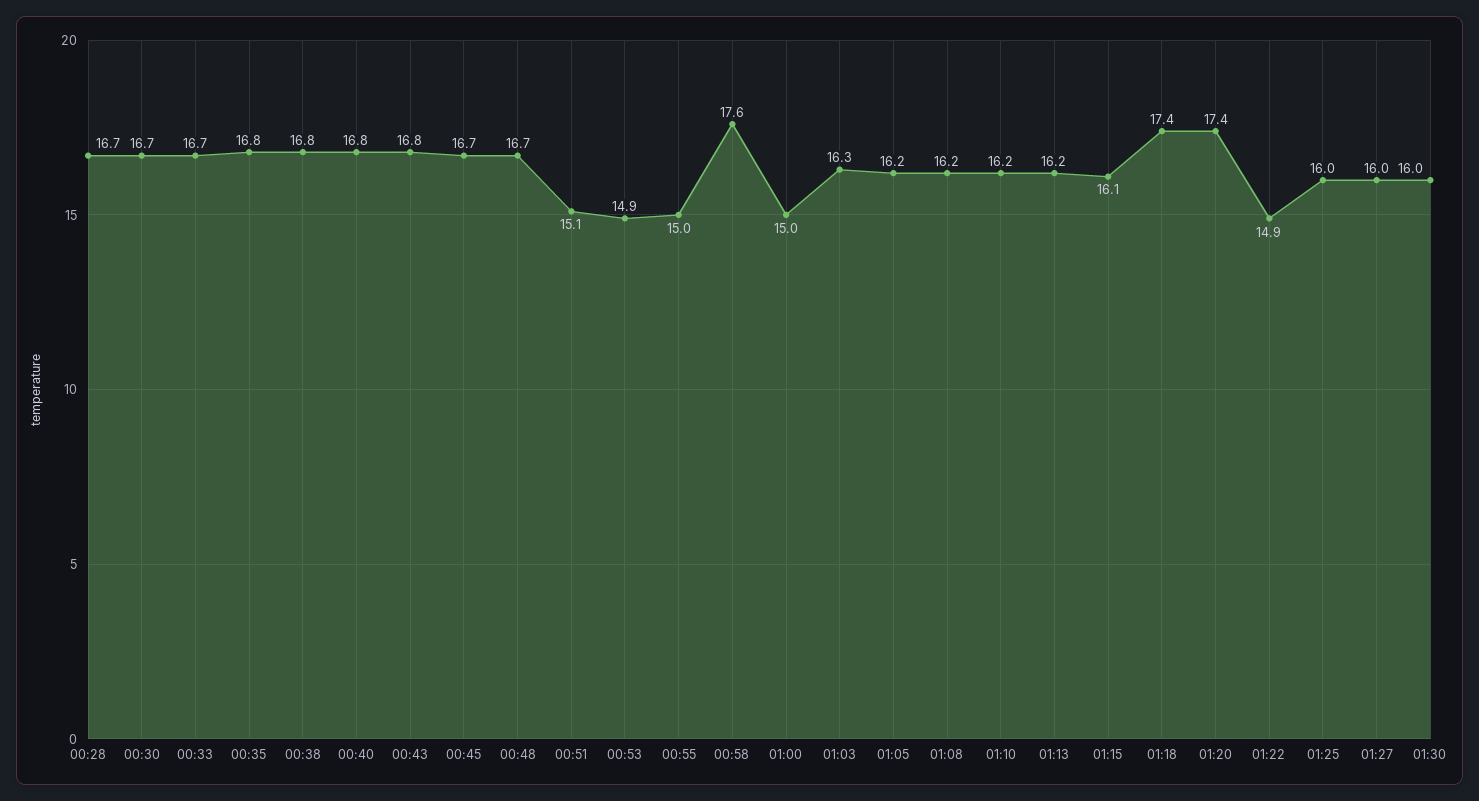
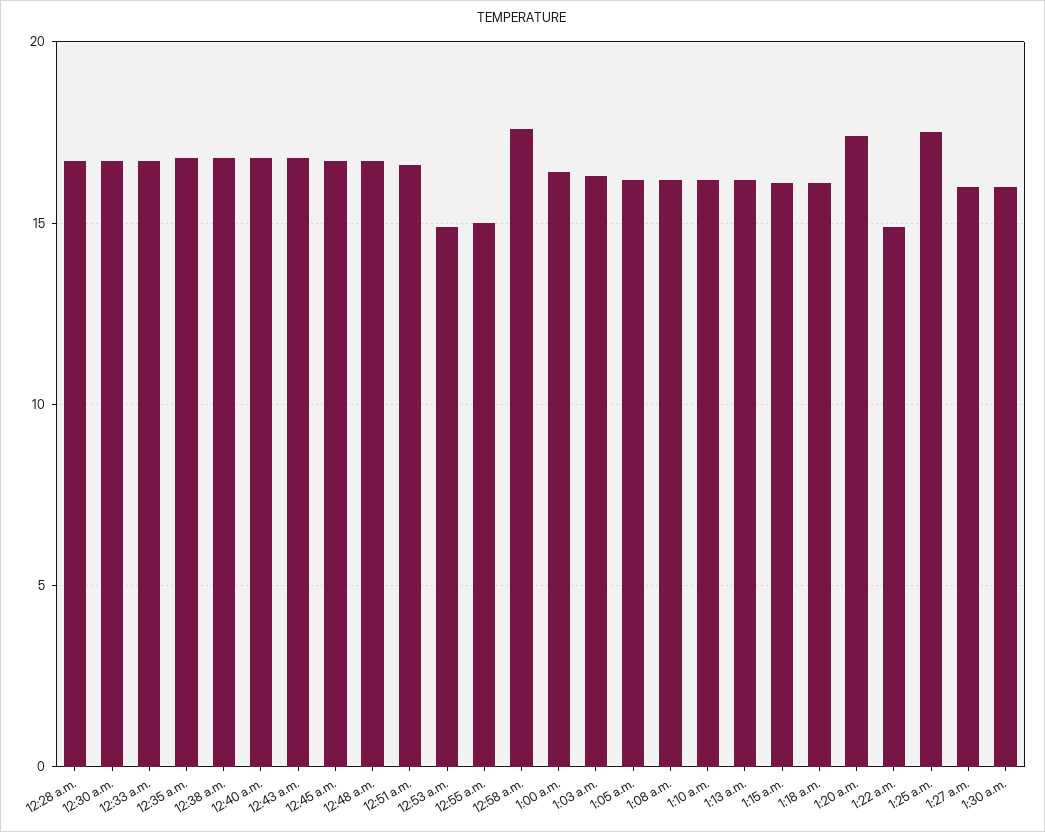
  {
    "00:28": 16.7,
    "00:30": 16.7,
    "00:33": 16.7,
    "00:35": 16.8,
    "00:38": 16.8,
    "00:40": 16.8,
    "00:43": 16.8,
    "00:45": 16.7,
    "00:48": 16.7,
-   "00:51": 15.1,
+   "00:51": 16.5,
    "00:53": 14.9,
    "00:55": 15,
    "00:58": 17.6,
-   "01:00": 15,
+   "01:00": 16.5,
    "01:03": 16.3,
    "01:05": 16.2,
    "01:08": 16.2,
    "01:10": 16.2,
    "01:13": 16.2,
    "01:15": 16.1,
-   "01:18": 17.4,
+   "01:18": 16,
    "01:20": 17.4,
    "01:22": 14.9,
-   "01:25": 16,
+   "01:25": 17.5,
    "01:27": 16,
    "01:30": 16
  }

